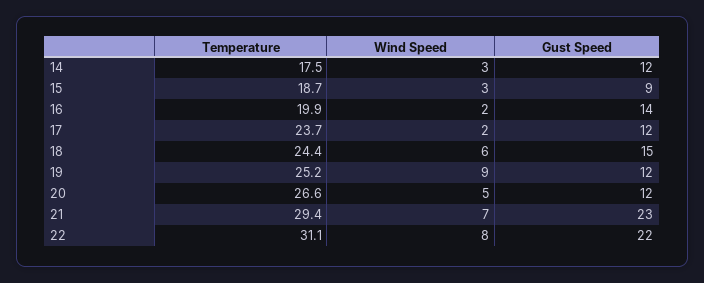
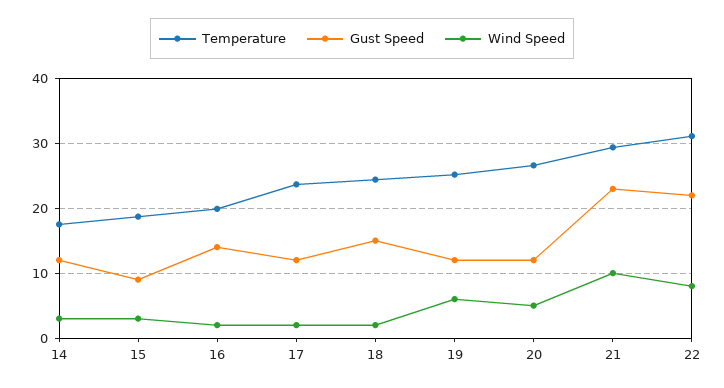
  {
    "Temperature": {
      "14": 17.5,
      "15": 18.7,
      "16": 19.9,
      "17": 23.7,
      "18": 24.4,
      "19": 25.2,
      "20": 26.6,
      "21": 29.4,
      "22": 31.1
    },
    "Wind Speed": {
      "14": 3,
      "15": 3,
      "16": 2,
      "17": 2,
-     "18": 6,
+     "18": 2,
-     "19": 9,
+     "19": 6,
      "20": 5,
-     "21": 7,
+     "21": 10,
      "22": 8
    },
    "Gust Speed": {
      "14": 12,
      "15": 9,
      "16": 14,
      "17": 12,
      "18": 15,
      "19": 12,
      "20": 12,
      "21": 23,
      "22": 22
    }
  }

